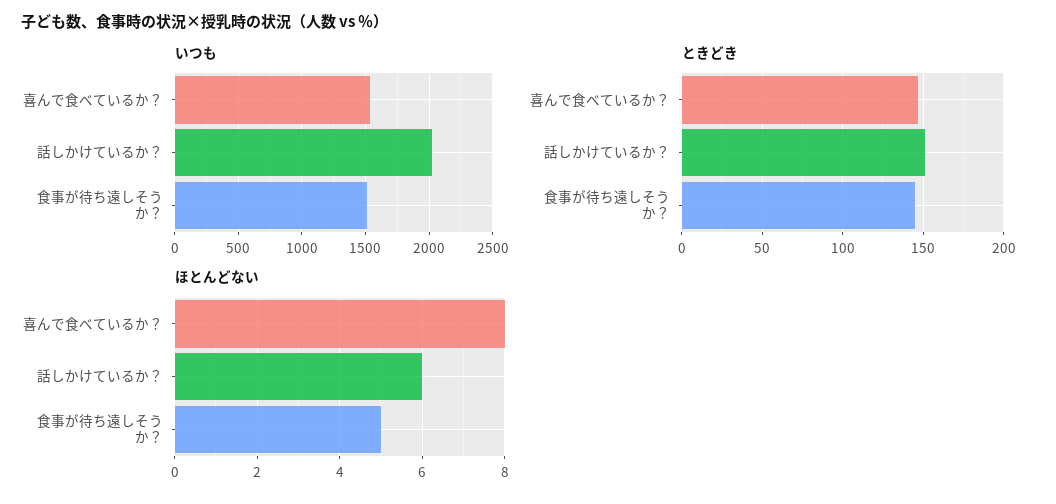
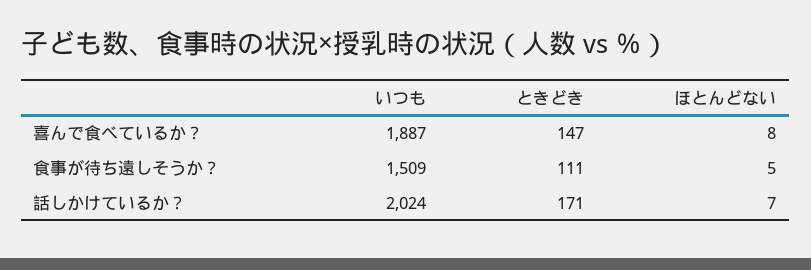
  {
    "いつも": {
-     "喜んで食べているか？": 1550,
+     "喜んで食べているか？": 1887,
      "話しかけているか？": 2024,
      "食事が待ち遠しそうか？": 1509
    },
    "ときどき": {
      "喜んで食べているか？": 147,
-     "話しかけているか？": 150,
+     "話しかけているか？": 171,
-     "食事が待ち遠しそうか？": 145
+     "食事が待ち遠しそうか？": 111
    },
    "ほとんどない": {
      "喜んで食べているか？": 8,
-     "話しかけているか？": 6,
+     "話しかけているか？": 7,
      "食事が待ち遠しそうか？": 5
    }
  }

